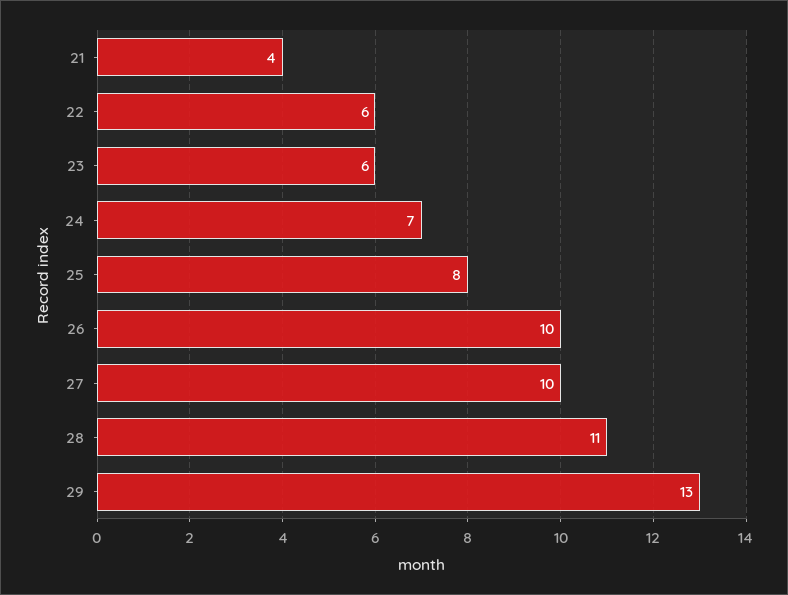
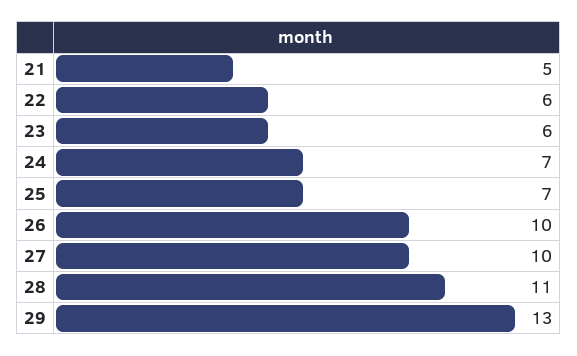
  {
-   "21": 4,
+   "21": 5,
    "22": 6,
    "23": 6,
    "24": 7,
-   "25": 8,
+   "25": 7,
    "26": 10,
    "27": 10,
    "28": 11,
    "29": 13
  }

